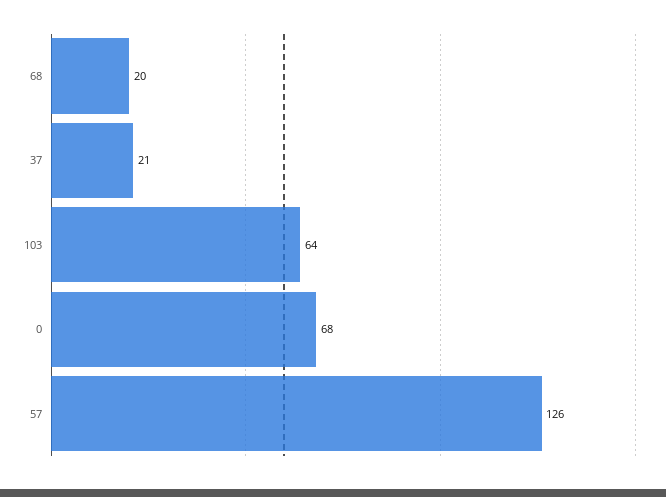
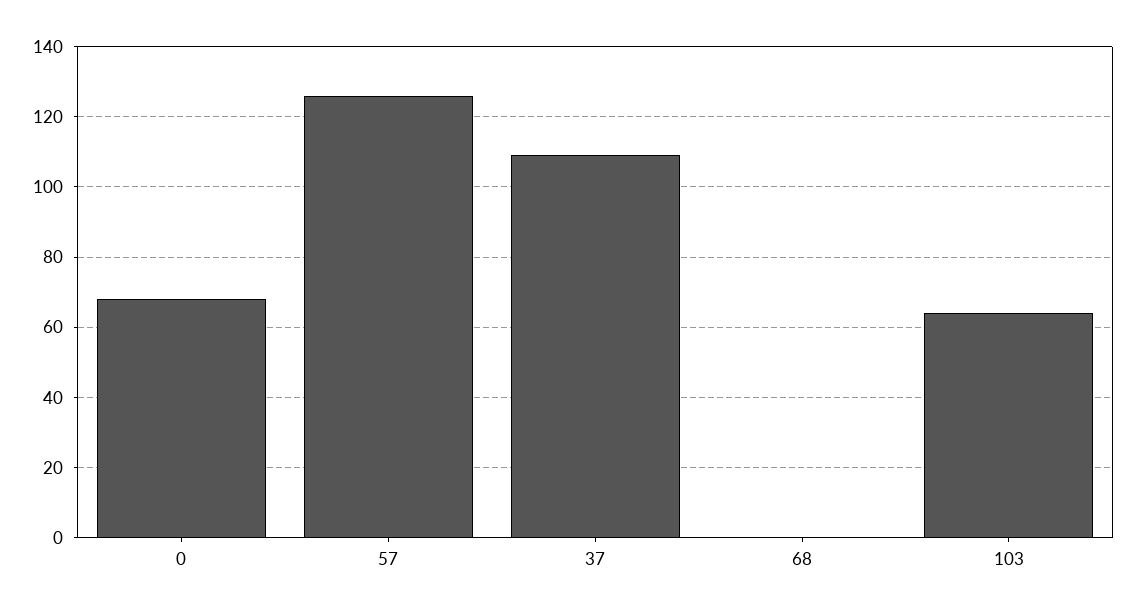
  {
-   "68": 20,
+   "68": 0,
-   "37": 21,
+   "37": 110,
    "103": 64,
    "0": 68,
    "57": 126
  }

